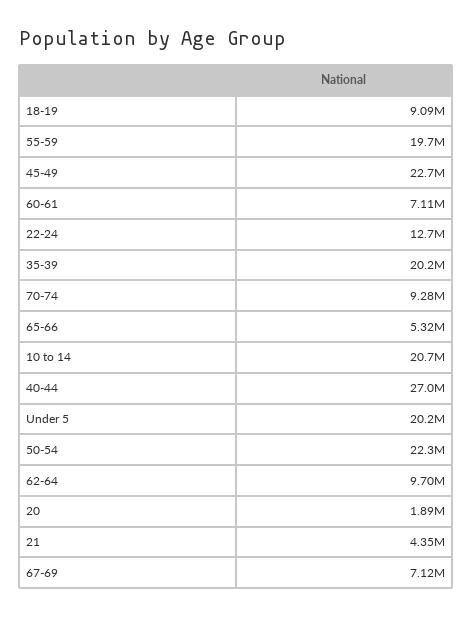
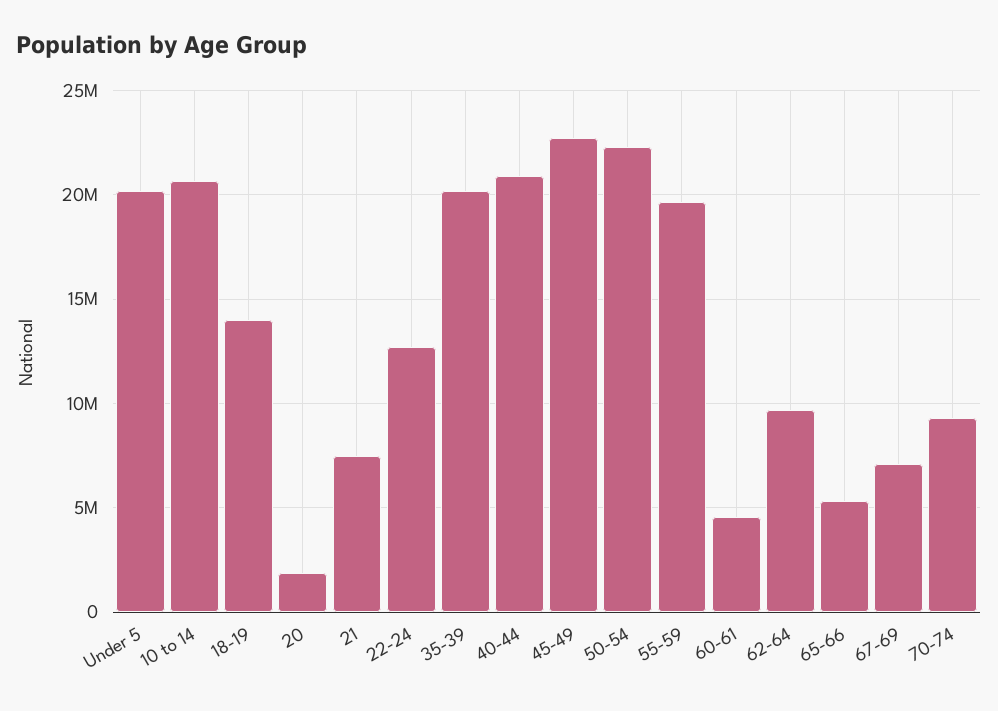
  {
-   "18-19": 9090000,
+   "18-19": 14000000,
    "55-59": 19700000,
    "45-49": 22700000,
-   "60-61": 7110000,
+   "60-61": 4500000,
    "22-24": 12700000,
    "35-39": 20200000,
    "70-74": 9280000,
    "65-66": 5320000,
    "10 to 14": 20700000,
-   "40-44": 27000000,
+   "40-44": 21000000,
    "Under 5": 20200000,
    "50-54": 22300000,
    "62-64": 9700000,
    "20": 1890000,
-   "21": 4350000,
+   "21": 7500000,
    "67-69": 7120000
  }

